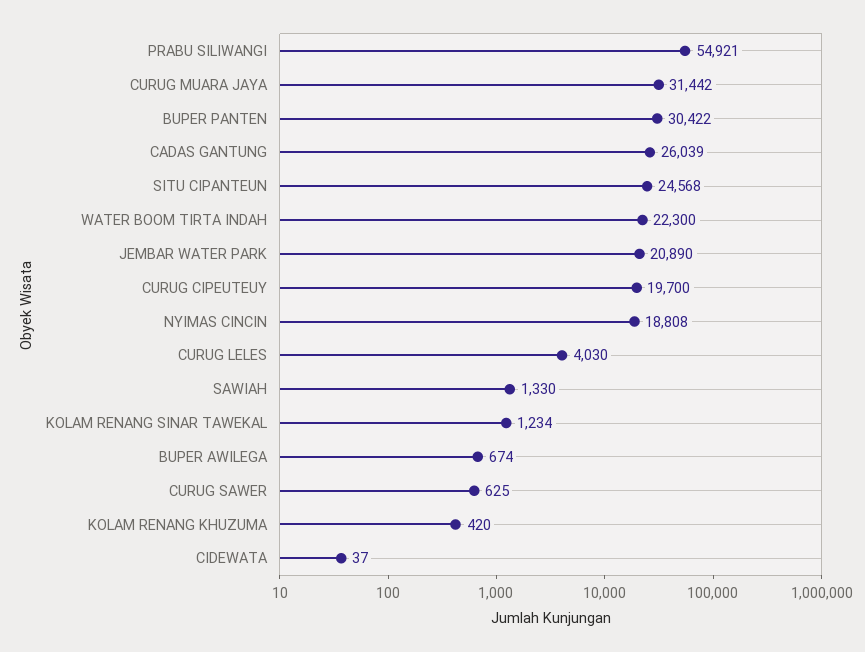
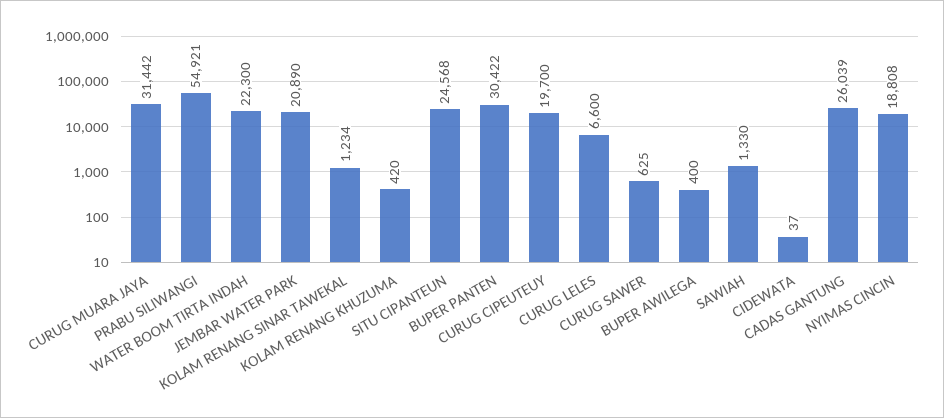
  {
    "PRABU SILIWANGI": 54921,
    "CURUG MUARA JAYA": 31442,
    "BUPER PANTEN": 30422,
    "CADAS GANTUNG": 26039,
    "SITU CIPANTEUN": 24568,
    "WATER BOOM TIRTA INDAH": 22300,
    "JEMBAR WATER PARK": 20890,
    "CURUG CIPEUTEUY": 19700,
    "NYIMAS CINCIN": 18808,
-   "CURUG LELES": 4030,
+   "CURUG LELES": 6600,
    "SAWIAH": 1330,
    "KOLAM RENANG SINAR TAWEKAL": 1234,
-   "BUPER AWILEGA": 674,
+   "BUPER AWILEGA": 400,
    "CURUG SAWER": 625,
    "KOLAM RENANG KHUZUMA": 420,
    "CIDEWATA": 37
  }

